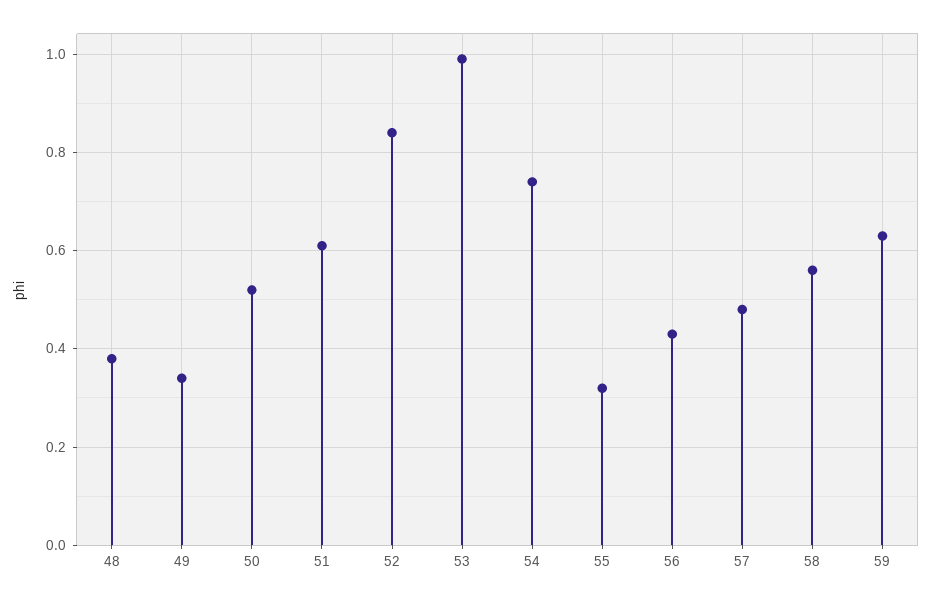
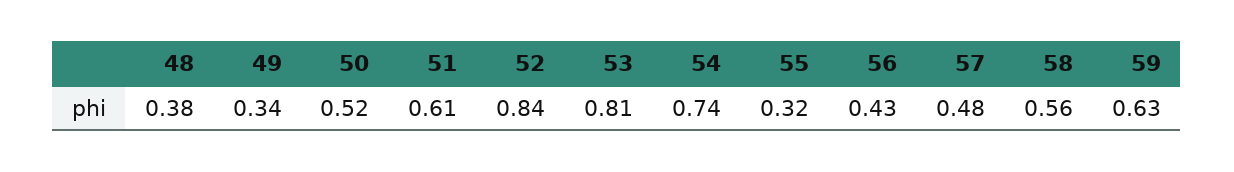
  {
    "48": 0.38,
    "49": 0.34,
    "50": 0.52,
    "51": 0.61,
    "52": 0.84,
-   "53": 1,
+   "53": 0.81,
    "54": 0.74,
    "55": 0.32,
    "56": 0.43,
    "57": 0.48,
    "58": 0.56,
    "59": 0.63
  }

